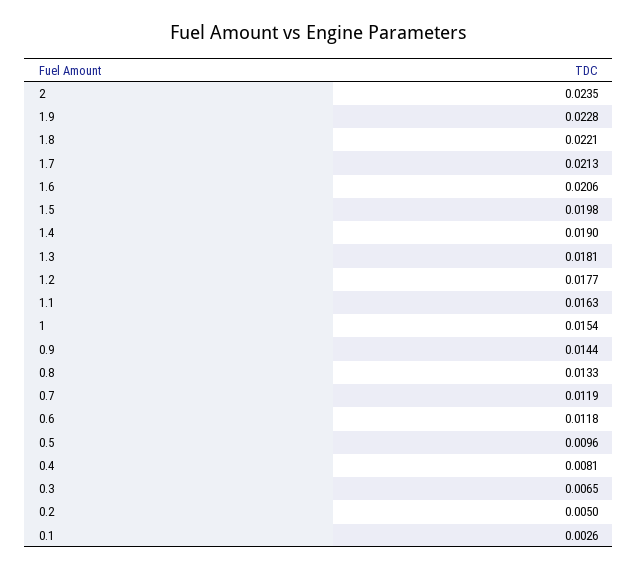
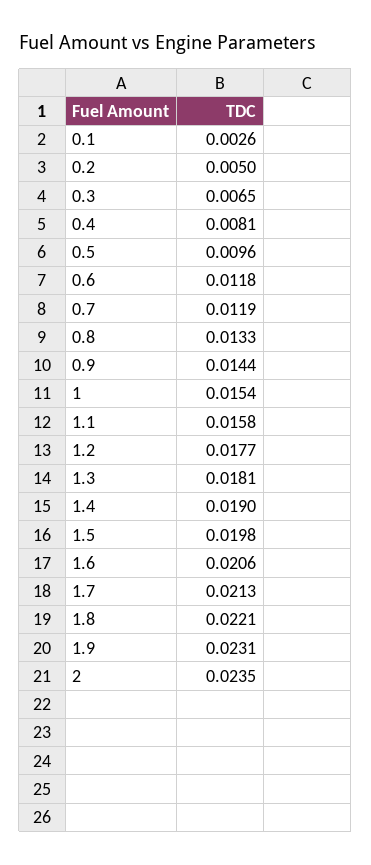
  {
    "2": 0.0235,
-   "1.9": 0.0228,
+   "1.9": 0.0231,
    "1.8": 0.0221,
    "1.7": 0.0213,
    "1.6": 0.0206,
    "1.5": 0.0198,
    "1.4": 0.019,
    "1.3": 0.0181,
    "1.2": 0.0177,
-   "1.1": 0.0163,
+   "1.1": 0.0158,
    "1": 0.0154,
    "0.9": 0.0144,
    "0.8": 0.0133,
    "0.7": 0.0119,
    "0.6": 0.0118,
    "0.5": 0.0096,
    "0.4": 0.0081,
    "0.3": 0.0065,
    "0.2": 0.005,
    "0.1": 0.0026
  }

